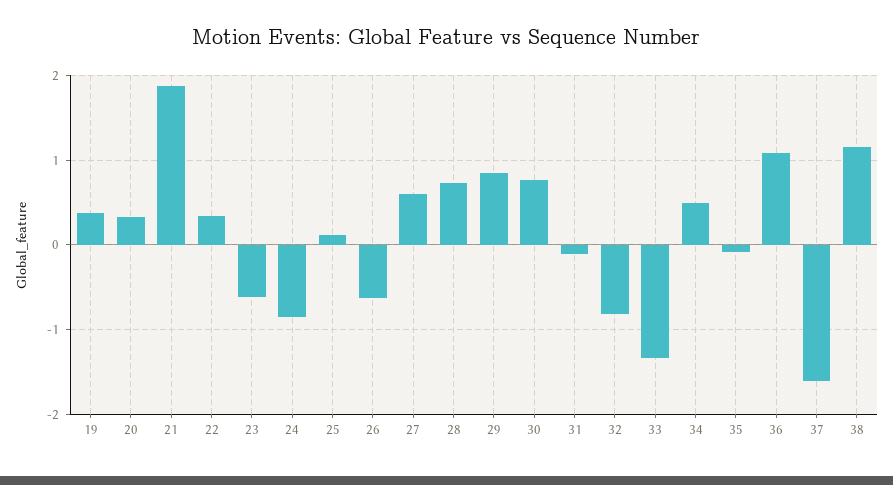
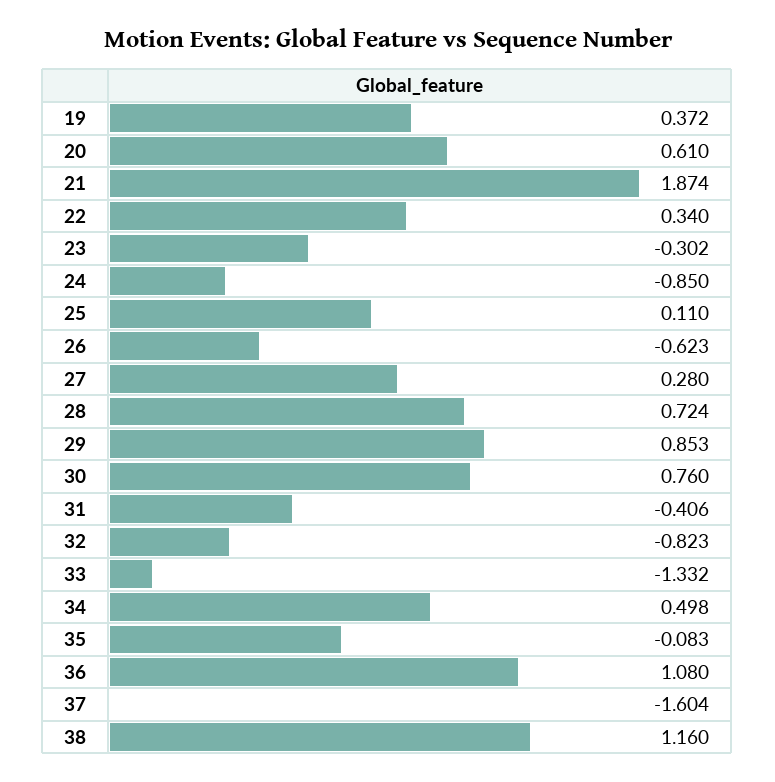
  {
    "19": 0.372,
-   "20": 0.3,
+   "20": 0.61,
    "21": 1.874,
    "22": 0.34,
-   "23": -0.6,
+   "23": -0.302,
    "24": -0.85,
    "25": 0.11,
    "26": -0.623,
-   "27": 0.6,
+   "27": 0.28,
    "28": 0.724,
    "29": 0.853,
    "30": 0.76,
-   "31": -0.1,
+   "31": -0.406,
    "32": -0.823,
    "33": -1.332,
    "34": 0.498,
    "35": -0.083,
    "36": 1.08,
    "37": -1.604,
    "38": 1.16
  }

